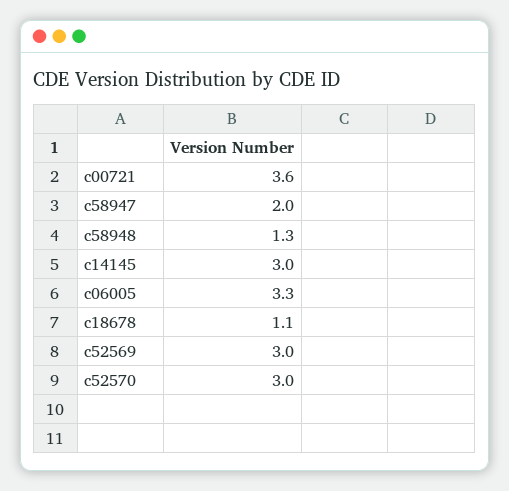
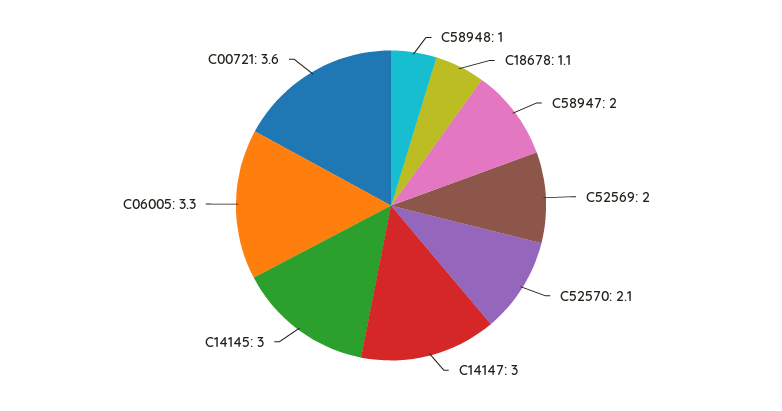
  {
    "c00721": 3.6,
    "c58947": 2,
-   "c58948": 1.3,
+   "c58948": 1,
    "c14145": 3,
    "c06005": 3.3,
    "c18678": 1.1,
-   "c52569": 3,
+   "c52569": 2,
-   "c52570": 3
+   "c52570": 2.1,
+   "C14147": 3
  }

